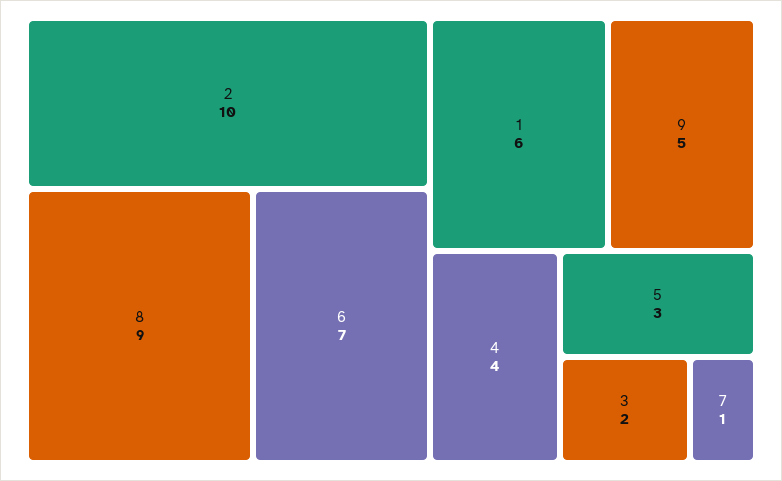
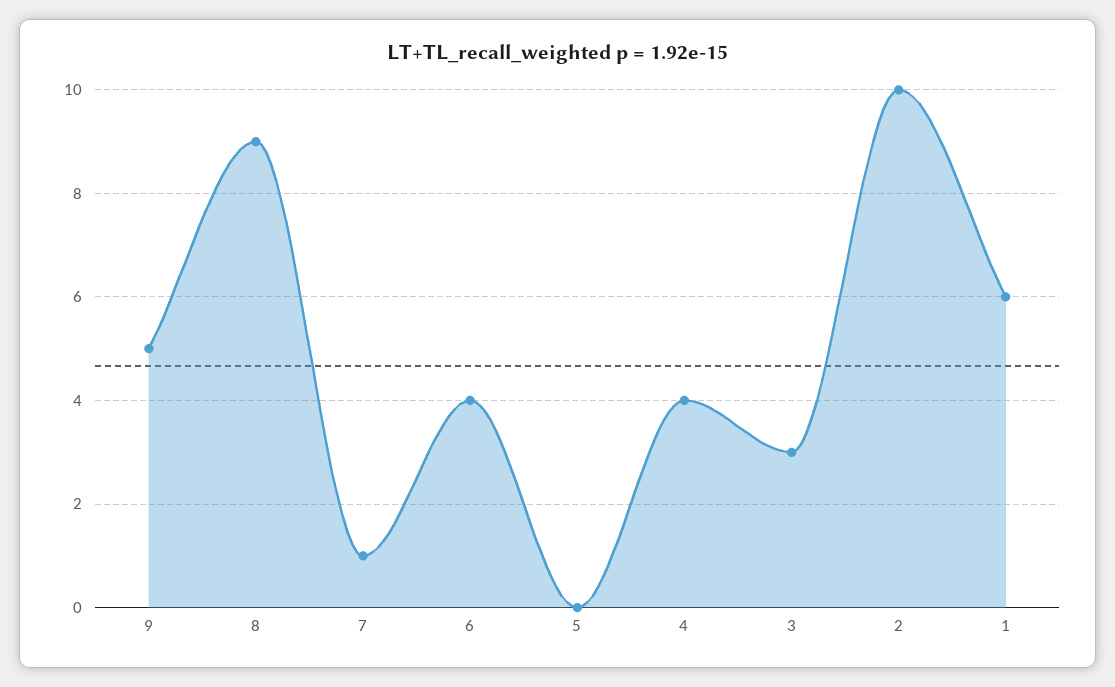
  {
    "2": 10,
    "8": 9,
-   "6": 7,
+   "6": 4,
    "1": 6,
    "9": 5,
    "4": 4,
-   "5": 3,
+   "5": 0,
-   "3": 2,
+   "3": 3,
    "7": 1
  }

